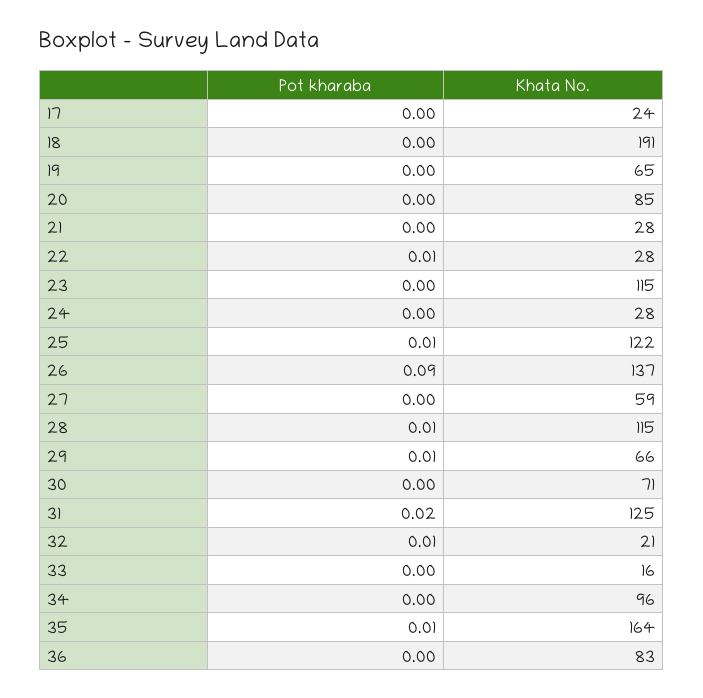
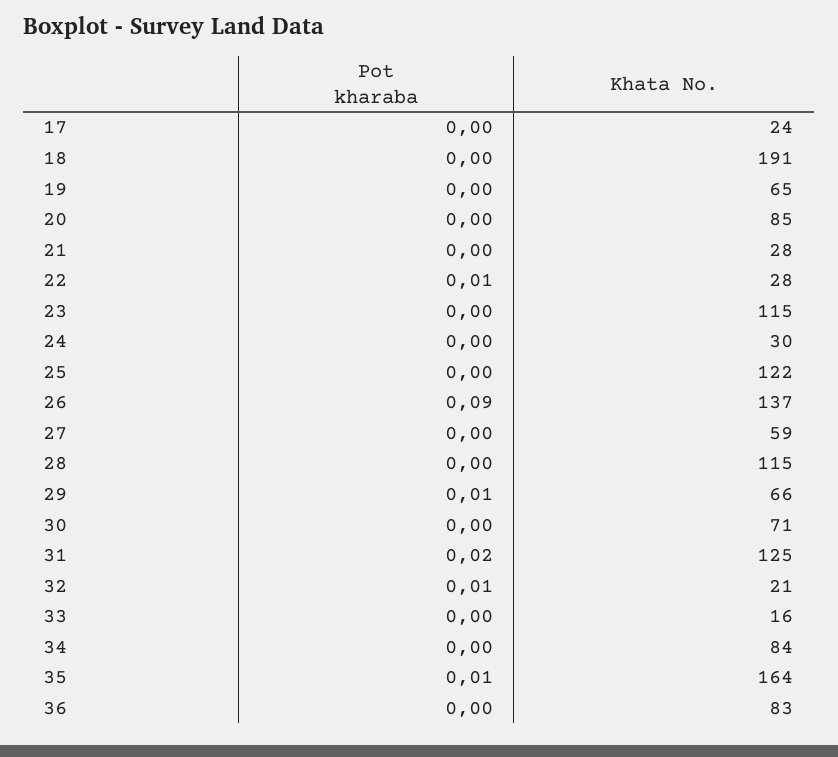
  {
    "Pot kharaba": {
      "17": 0,
      "18": 0,
      "19": 0,
      "20": 0,
      "21": 0,
      "22": 0.01,
      "23": 0,
      "24": 0,
-     "25": 0.01,
+     "25": 0,
      "26": 0.09,
      "27": 0,
-     "28": 0.01,
+     "28": 0,
      "29": 0.01,
      "30": 0,
      "31": 0.02,
      "32": 0.01,
      "33": 0,
      "34": 0,
      "35": 0.01,
      "36": 0
    },
    "Khata No.": {
      "17": 24,
      "18": 191,
      "19": 65,
      "20": 85,
      "21": 28,
      "22": 28,
      "23": 115,
-     "24": 28,
+     "24": 30,
      "25": 122,
      "26": 137,
      "27": 59,
      "28": 115,
      "29": 66,
      "30": 71,
      "31": 125,
      "32": 21,
      "33": 16,
-     "34": 96,
+     "34": 84,
      "35": 164,
      "36": 83
    }
  }

